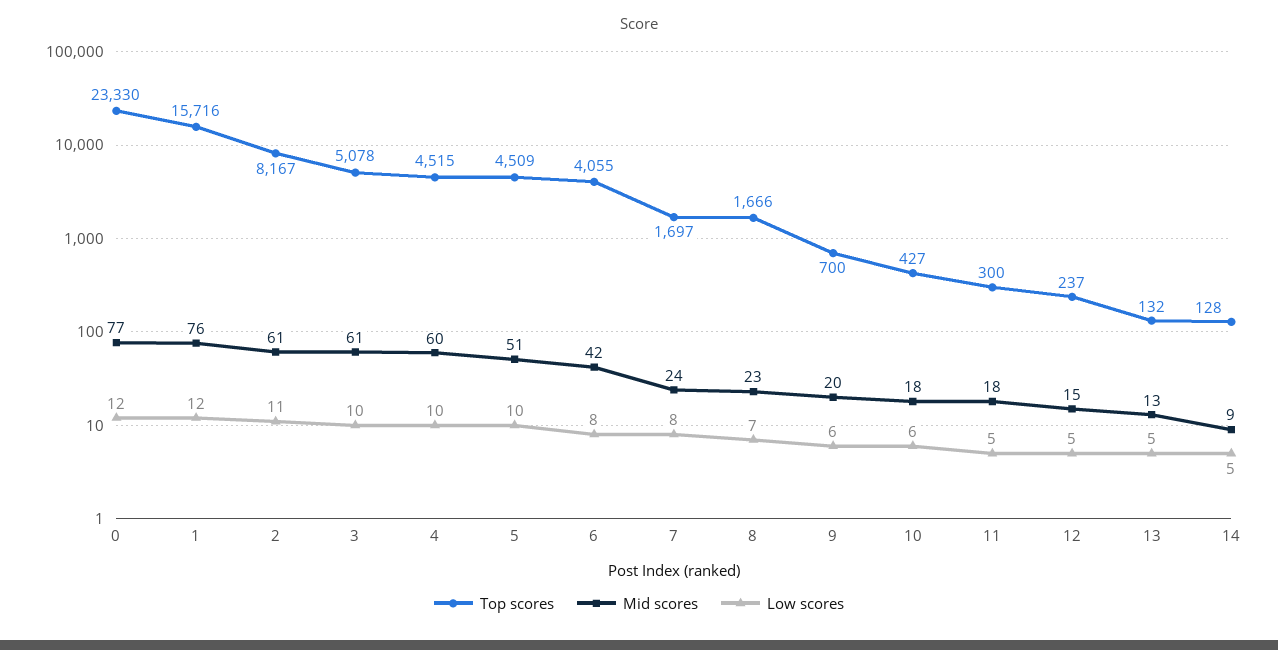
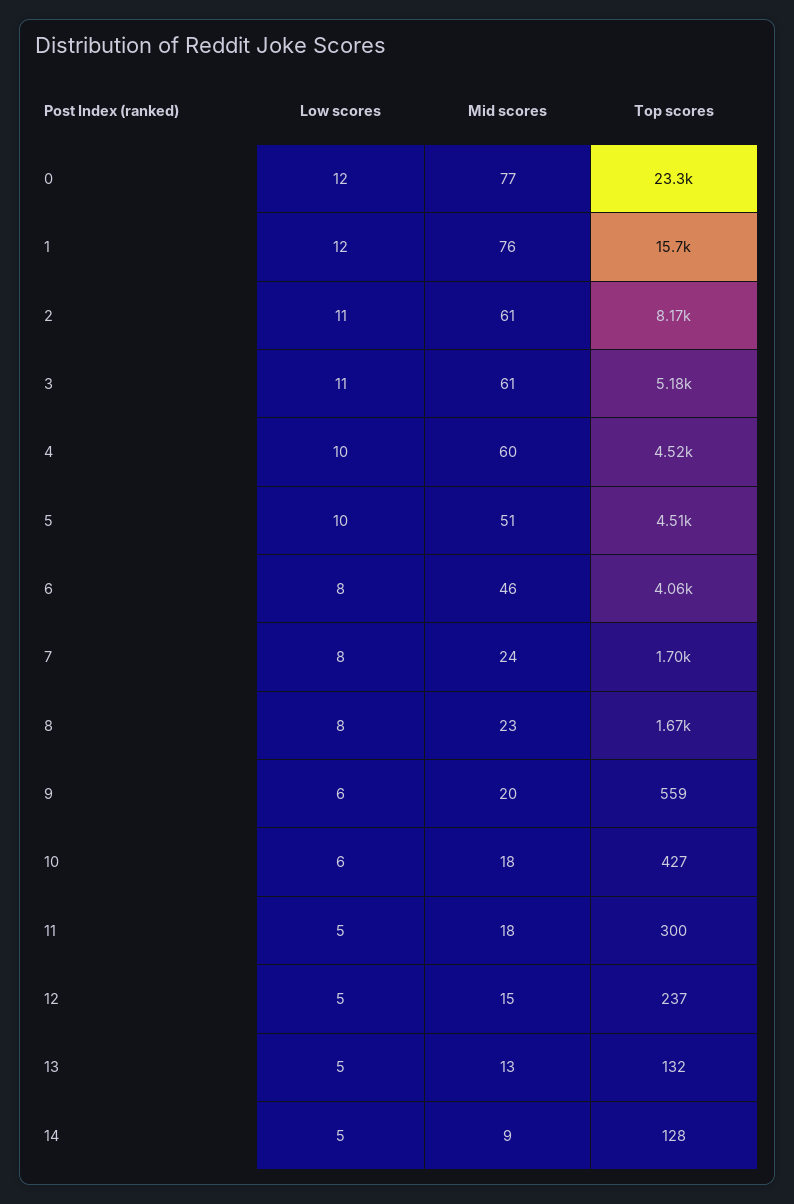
  {
    "Top scores": {
      "0": 23330,
      "1": 15716,
      "2": 8167,
-     "3": 5078,
+     "3": 5180,
      "4": 4515,
      "5": 4509,
      "6": 4055,
      "7": 1697,
      "8": 1666,
-     "9": 700,
+     "9": 559,
      "10": 427,
      "11": 300,
      "12": 237,
      "13": 132,
      "14": 128
    },
    "Mid scores": {
      "0": 77,
      "1": 76,
      "2": 61,
      "3": 61,
      "4": 60,
      "5": 51,
-     "6": 42,
+     "6": 46,
      "7": 24,
      "8": 23,
      "9": 20,
      "10": 18,
      "11": 18,
      "12": 15,
      "13": 13,
      "14": 9
    },
    "Low scores": {
      "0": 12,
      "1": 12,
      "2": 11,
-     "3": 10,
+     "3": 11,
      "4": 10,
      "5": 10,
      "6": 8,
      "7": 8,
-     "8": 7,
+     "8": 8,
      "9": 6,
      "10": 6,
      "11": 5,
      "12": 5,
      "13": 5,
      "14": 5
    }
  }

